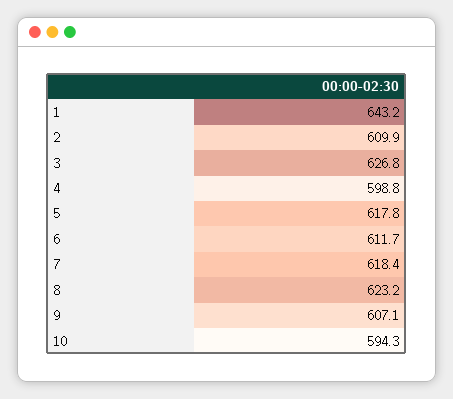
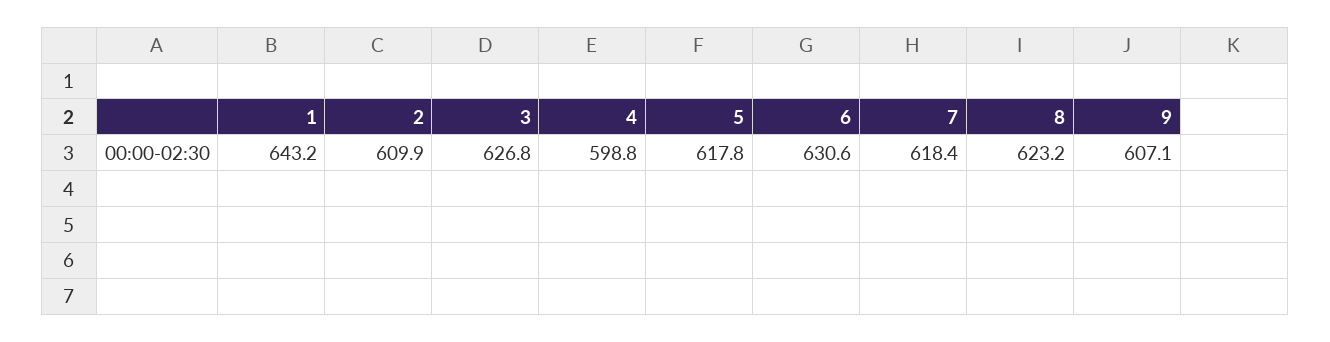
  {
    "1": 643.2,
    "2": 609.9,
    "3": 626.8,
    "4": 598.8,
    "5": 617.8,
-   "6": 611.7,
+   "6": 630.6,
    "7": 618.4,
    "8": 623.2,
-   "9": 607.1,
+   "9": 607.1
-   "10": 594.3
  }

